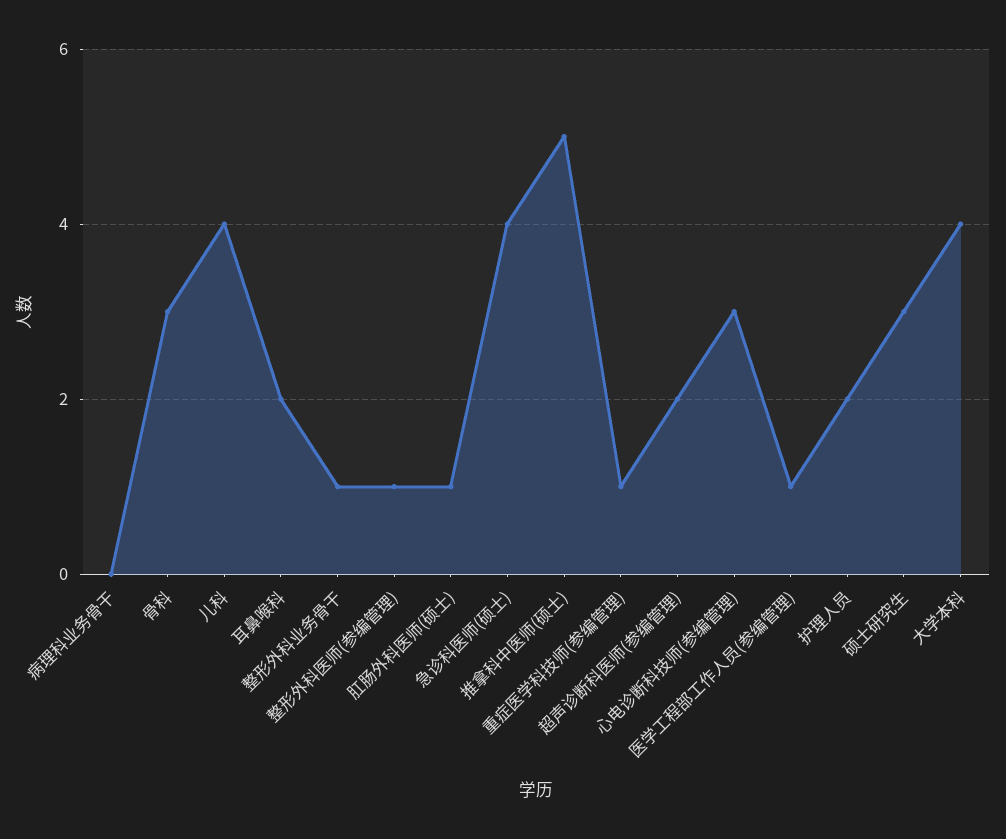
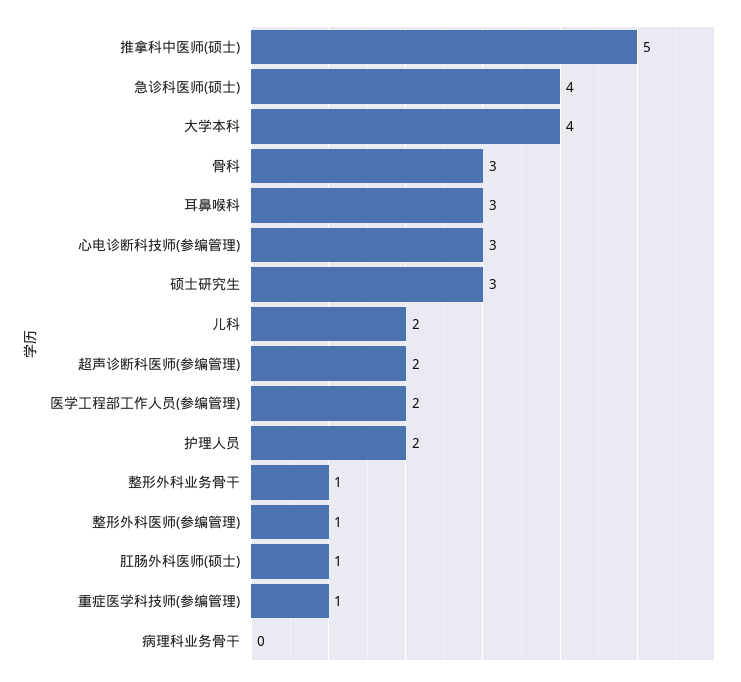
  {
    "病理科业务骨干": 0,
    "骨科": 3,
-   "儿科": 4,
+   "儿科": 2,
-   "耳鼻喉科": 2,
+   "耳鼻喉科": 3,
    "整形外科业务骨干": 1,
    "整形外科医师(参编管理)": 1,
    "肛肠外科医师(硕士)": 1,
    "急诊科医师(硕士)": 4,
    "推拿科中医师(硕士)": 5,
    "重症医学科技师(参编管理)": 1,
    "超声诊断科医师(参编管理)": 2,
    "心电诊断科技师(参编管理)": 3,
-   "医学工程部工作人员(参编管理)": 1,
+   "医学工程部工作人员(参编管理)": 2,
    "护理人员": 2,
    "硕士研究生": 3,
    "大学本科": 4
  }

